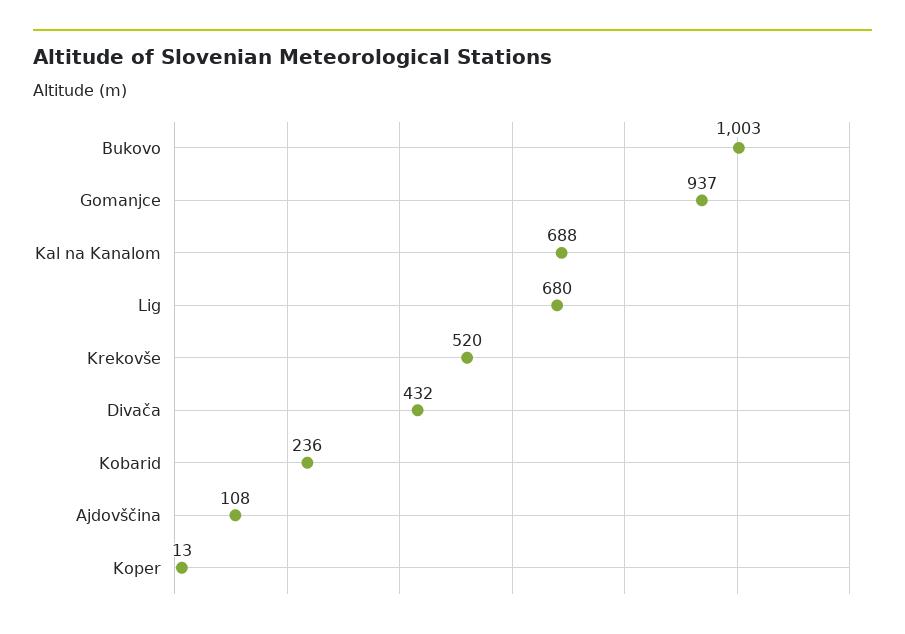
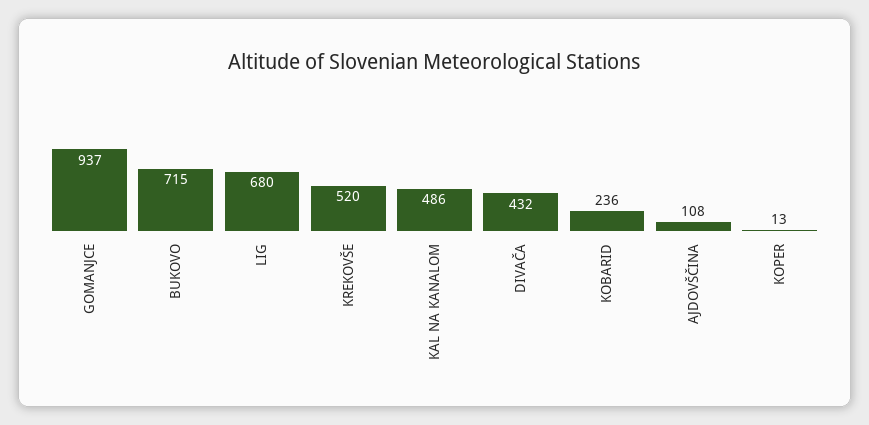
  {
-   "Bukovo": 1003,
+   "Bukovo": 715,
    "Gomanjce": 937,
-   "Kal na Kanalom": 688,
+   "Kal na Kanalom": 486,
    "Lig": 680,
    "Krekovše": 520,
    "Divača": 432,
    "Kobarid": 236,
    "Ajdovščina": 108,
    "Koper": 13
  }

